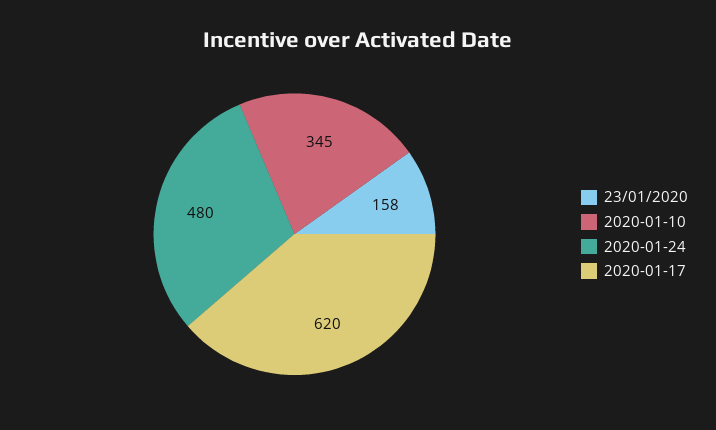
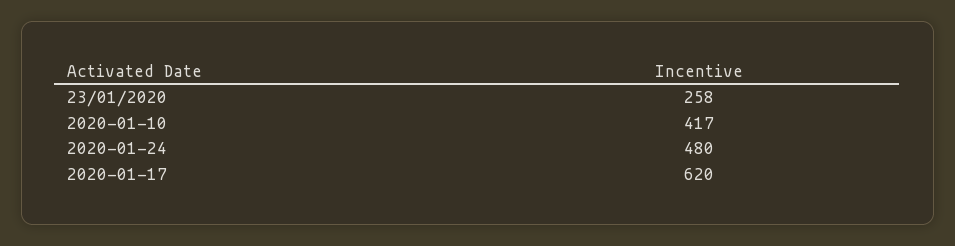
  {
-   "23/01/2020": 158,
+   "23/01/2020": 258,
-   "2020-01-10": 345,
+   "2020-01-10": 417,
    "2020-01-24": 480,
    "2020-01-17": 620
  }

